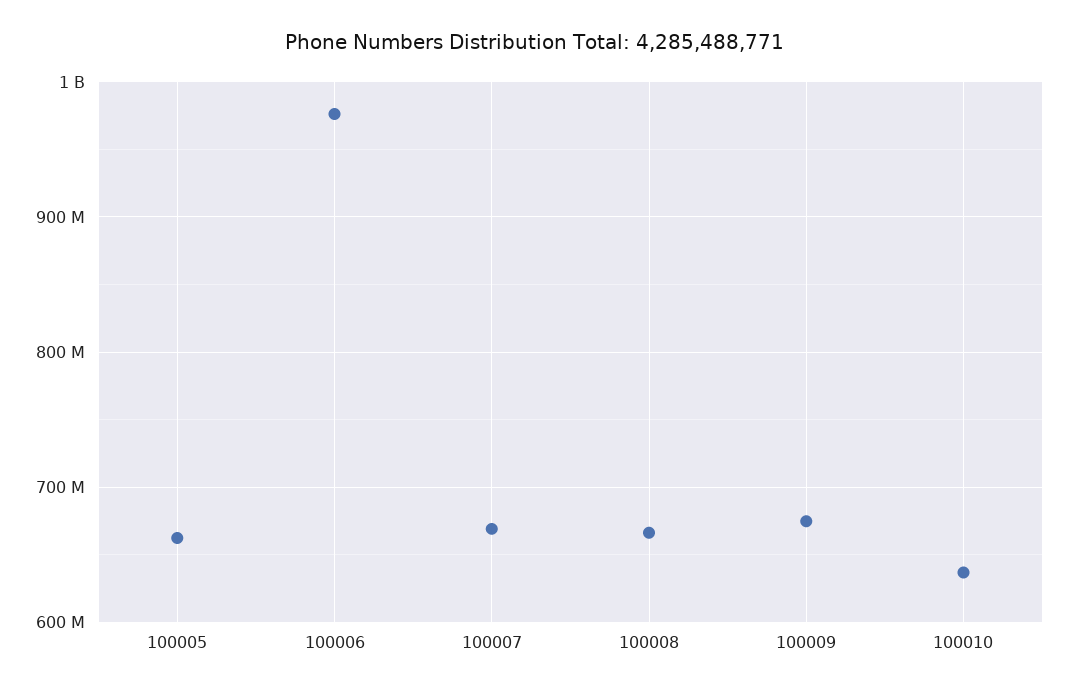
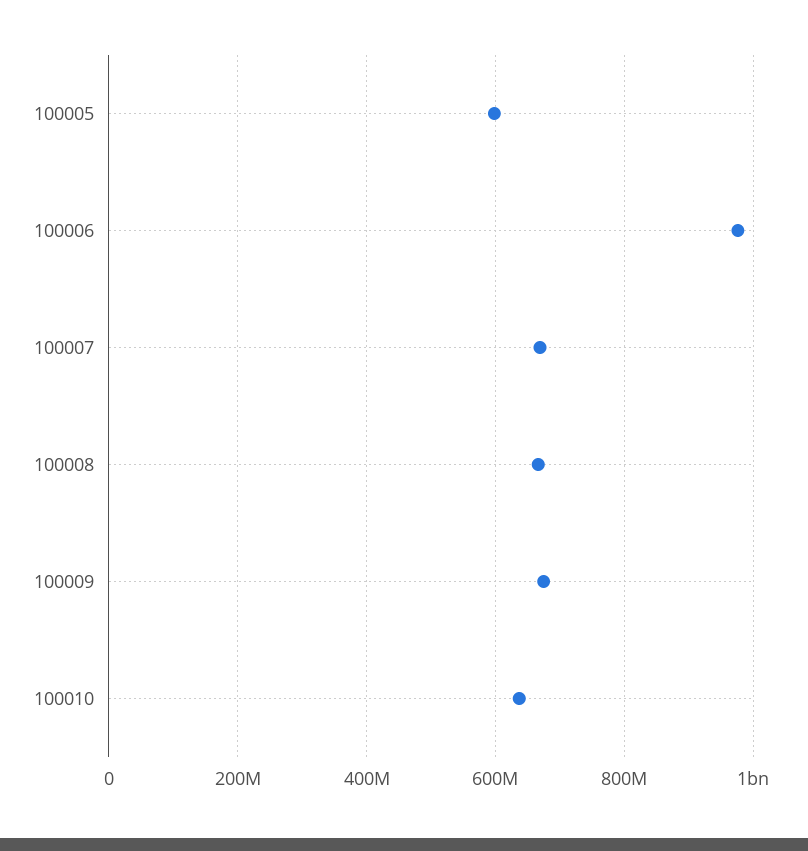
  {
-   "100005": 660000000,
+   "100005": 600000000,
    "100006": 980000000,
    "100007": 670000000,
    "100008": 670000000,
    "100009": 670000000,
    "100010": 640000000
  }

